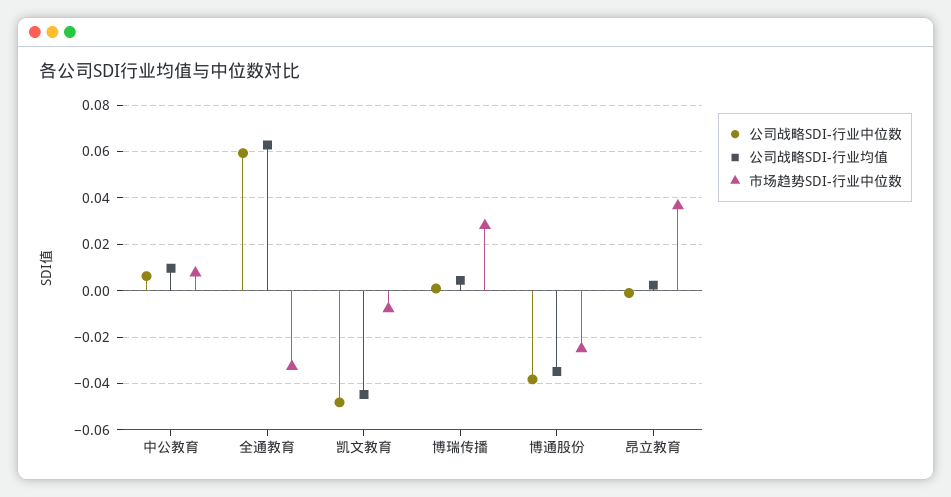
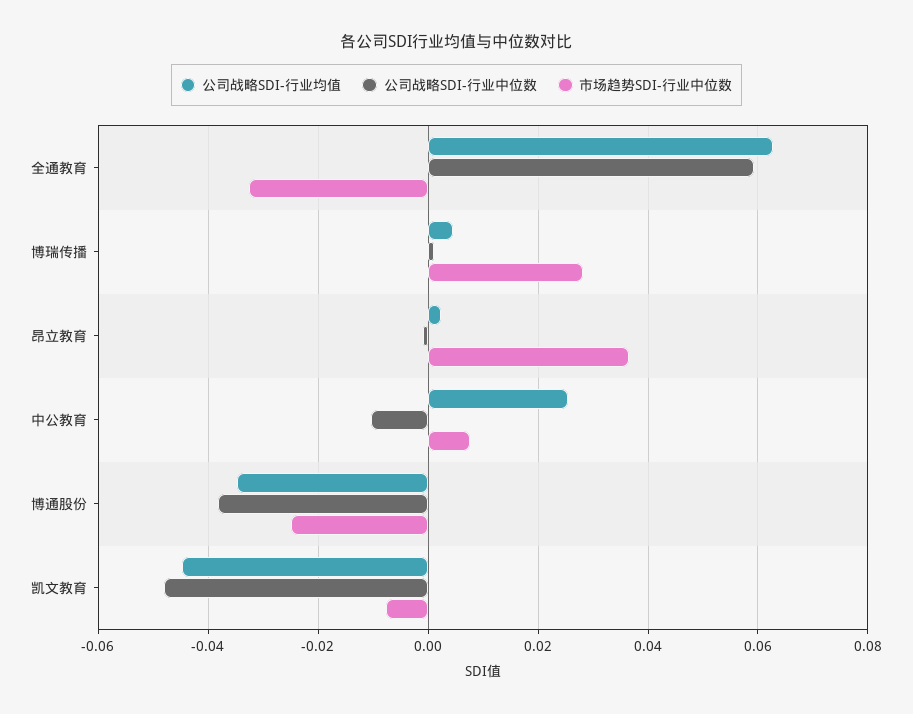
  {
    "公司战略SDI-行业中位数": {
-     "中公教育": 0.005,
+     "中公教育": -0.01,
      "全通教育": 0.06,
      "凯文教育": -0.048,
      "博瑞传播": 0.002,
      "博通股份": -0.038,
      "昂立教育": -0.002
    },
    "公司战略SDI-行业均值": {
-     "中公教育": 0.01,
+     "中公教育": 0.026,
      "全通教育": 0.062,
      "凯文教育": -0.044,
      "博瑞传播": 0.004,
      "博通股份": -0.034,
      "昂立教育": 0.002
    },
    "市场趋势SDI-行业中位数": {
      "中公教育": 0.008,
      "全通教育": -0.032,
      "凯文教育": -0.008,
      "博瑞传播": 0.028,
      "博通股份": -0.026,
      "昂立教育": 0.036
    }
  }

